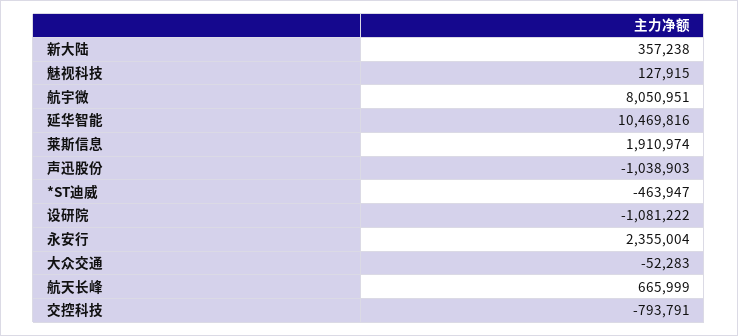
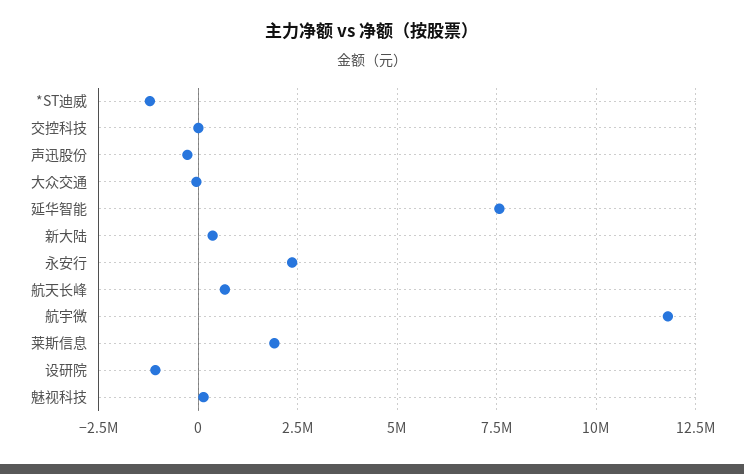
  {
    "新大陆": 357238,
    "魅视科技": 127915,
-   "航宇微": 8050951,
+   "航宇微": 11750000,
-   "延华智能": 10469816,
+   "延华智能": 7500000,
    "莱斯信息": 1910974,
-   "声迅股份": -1038903,
+   "声迅股份": -250000,
-   "*ST迪威": -463947,
+   "*ST迪威": -1250000,
    "设研院": -1081222,
    "永安行": 2355004,
    "大众交通": -52283,
    "航天长峰": 665999,
-   "交控科技": -793791
+   "交控科技": 0
  }

